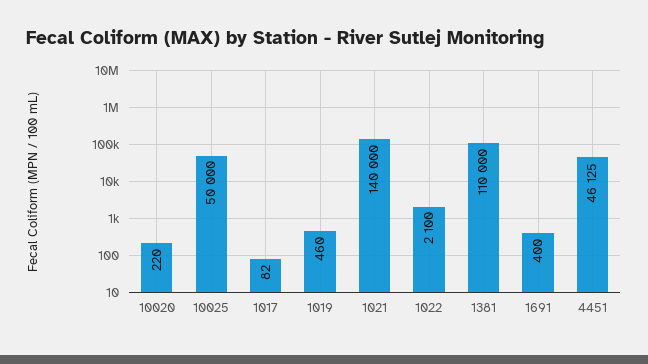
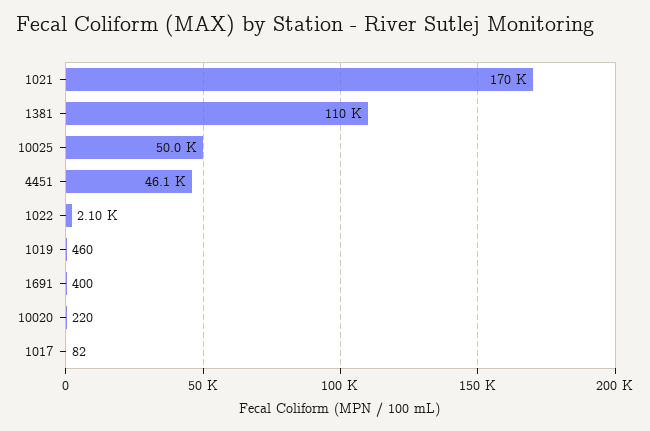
  {
    "10020": 220,
    "10025": 50000,
    "1017": 82,
    "1019": 460,
-   "1021": 140000,
+   "1021": 170000,
    "1022": 2100,
    "1381": 110000,
    "1691": 400,
    "4451": 46125
  }

